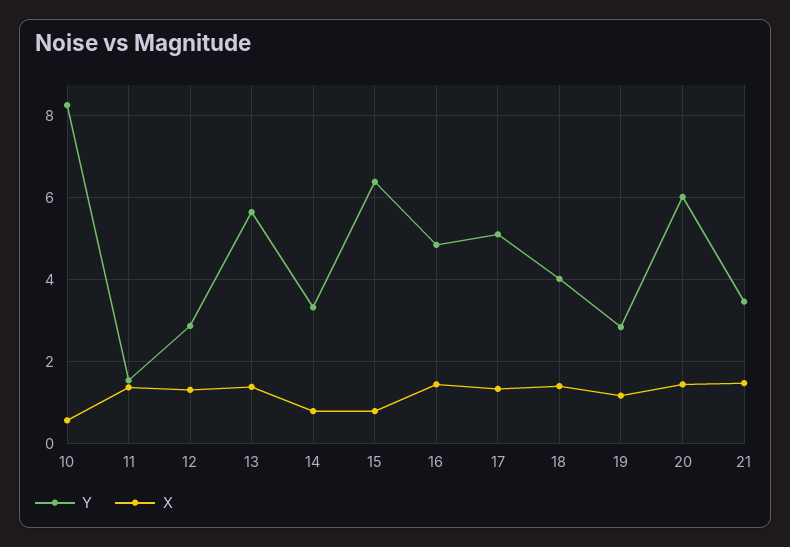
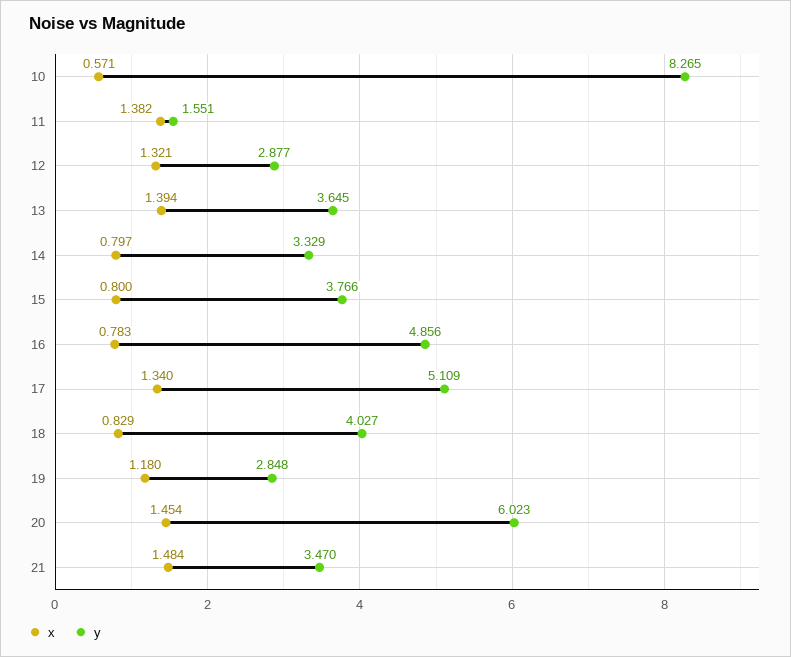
  {
    "Y": {
      "10": 8.265,
      "11": 1.551,
      "12": 2.877,
-     "13": 5.6,
+     "13": 3.645,
      "14": 3.329,
-     "15": 6.4,
+     "15": 3.766,
      "16": 4.856,
      "17": 5.109,
      "18": 4.027,
      "19": 2.848,
      "20": 6.023,
      "21": 3.47
    },
    "X": {
      "10": 0.571,
      "11": 1.382,
      "12": 1.321,
      "13": 1.394,
      "14": 0.797,
      "15": 0.8,
-     "16": 1.4,
+     "16": 0.783,
      "17": 1.34,
-     "18": 1.4,
+     "18": 0.829,
      "19": 1.18,
      "20": 1.454,
      "21": 1.484
    }
  }

